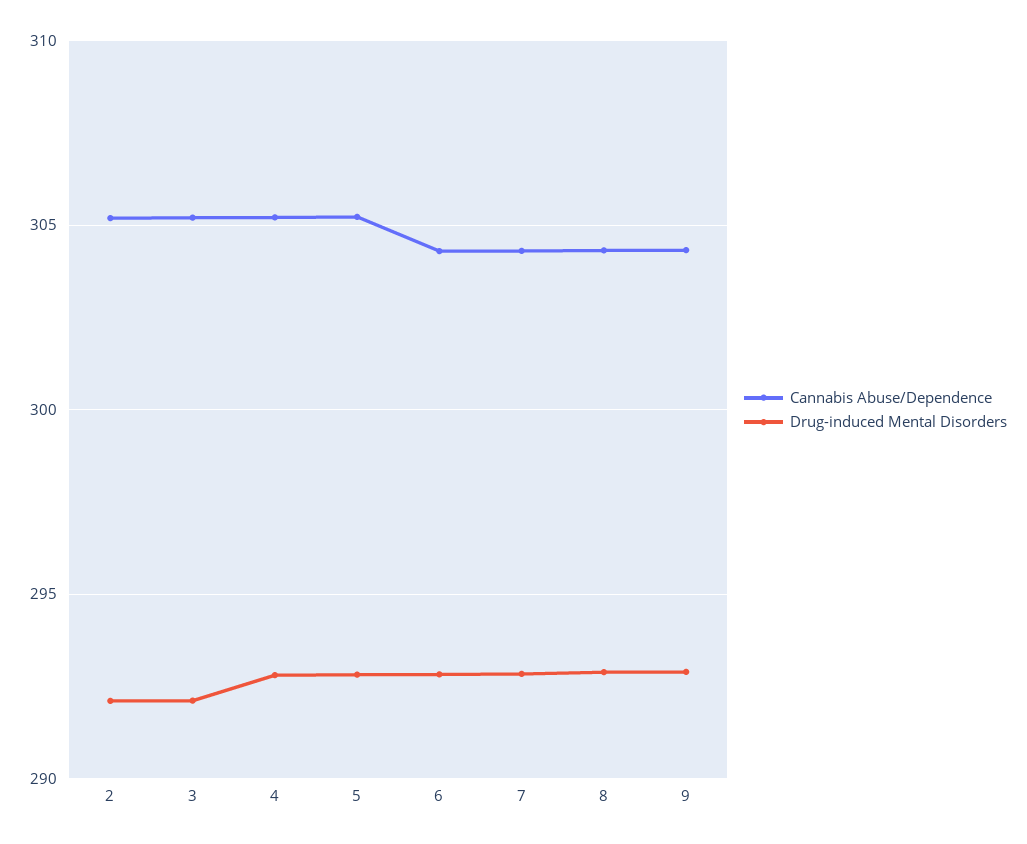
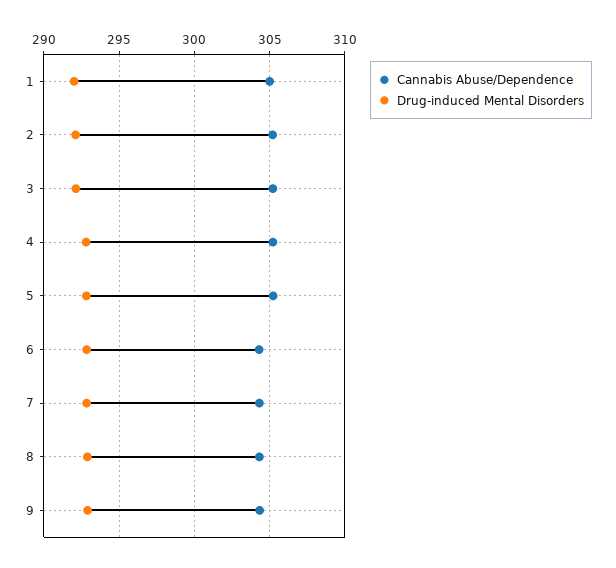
  {
    "Cannabis Abuse/Dependence": {
      "2": 305,
      "3": 305,
      "4": 305,
      "5": 305,
      "6": 304.5,
      "7": 304.5,
      "8": 304.5,
-     "9": 304.5
+     "9": 304.5,
+     "1": 305
    },
    "Drug-induced Mental Disorders": {
      "2": 292,
      "3": 292,
      "4": 293,
      "5": 293,
      "6": 293,
      "7": 293,
      "8": 293,
-     "9": 293
+     "9": 293,
+     "1": 292
    }
  }

